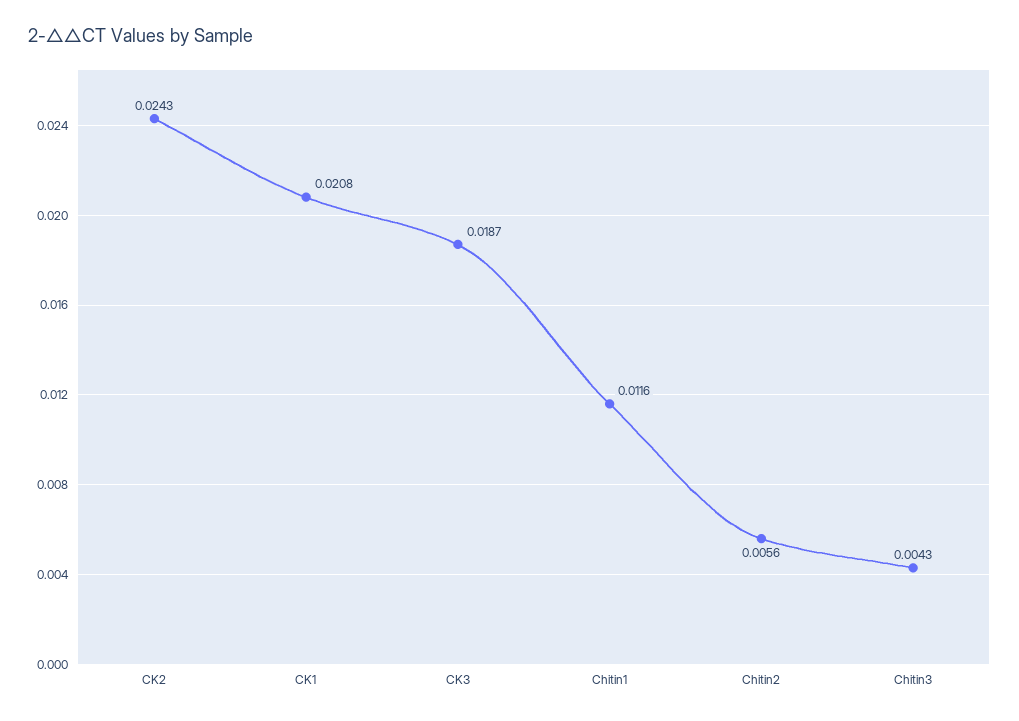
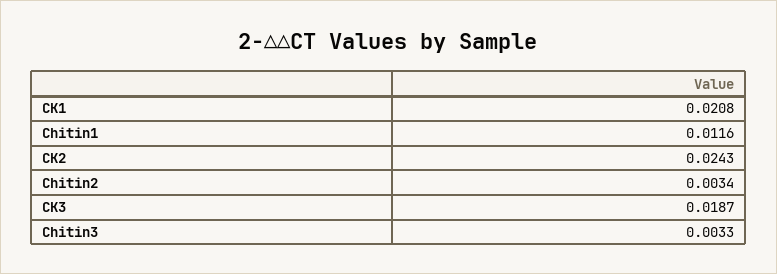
  {
    "CK2": 0.0243,
    "CK1": 0.0208,
    "CK3": 0.0187,
    "Chitin1": 0.0116,
-   "Chitin2": 0.0056,
+   "Chitin2": 0.0034,
-   "Chitin3": 0.0043
+   "Chitin3": 0.0033
  }

